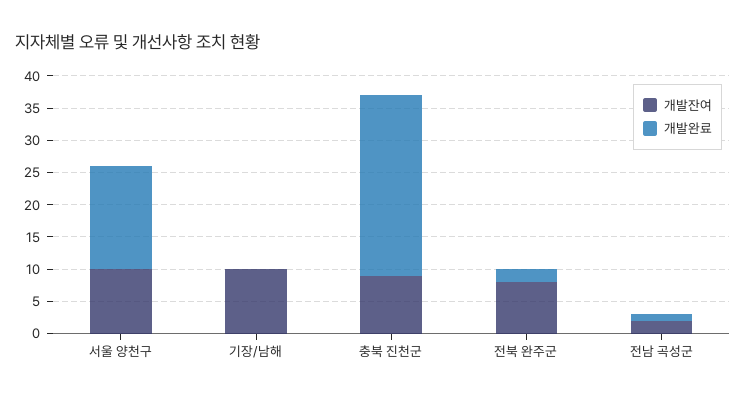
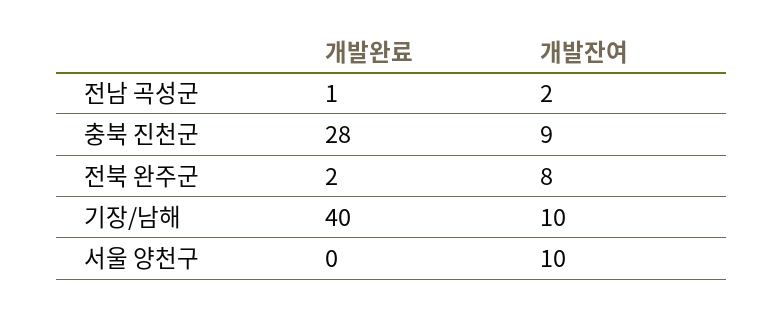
  {
    "개발잔여": {
      "서울 양천구": 10,
      "기장/남해": 10,
      "충북 진천군": 9,
      "전북 완주군": 8,
      "전남 곡성군": 2
    },
    "개발완료": {
-     "서울 양천구": 15,
+     "서울 양천구": 0,
-     "기장/남해": 0,
+     "기장/남해": 40,
      "충북 진천군": 28,
      "전북 완주군": 2,
      "전남 곡성군": 1
    }
  }

